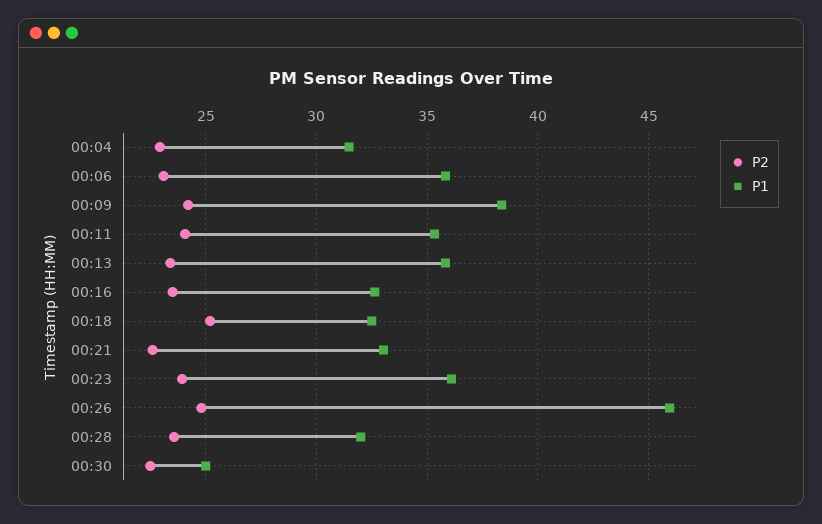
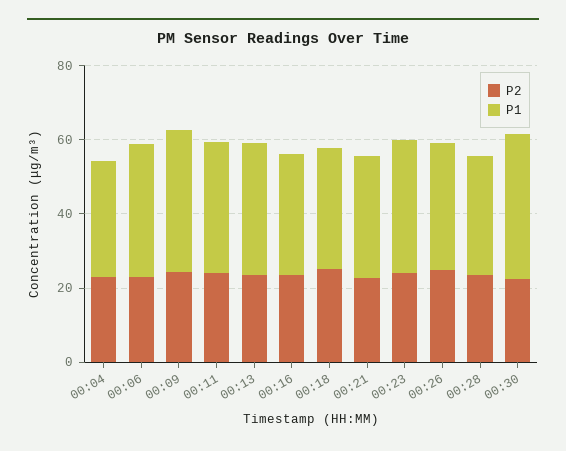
  {
    "P2": {
      "00:04": 23,
      "00:06": 23,
      "00:09": 24,
      "00:11": 24,
      "00:13": 23.5,
      "00:16": 23.5,
      "00:18": 25,
      "00:21": 22.5,
      "00:23": 24,
      "00:26": 25,
      "00:28": 23.5,
      "00:30": 22.5
    },
    "P1": {
      "00:04": 31.5,
      "00:06": 36,
      "00:09": 38.5,
      "00:11": 35.5,
      "00:13": 36,
      "00:16": 32.5,
      "00:18": 32.5,
      "00:21": 33,
      "00:23": 36,
-     "00:26": 46,
+     "00:26": 35,
      "00:28": 32,
-     "00:30": 25
+     "00:30": 40
    }
  }

